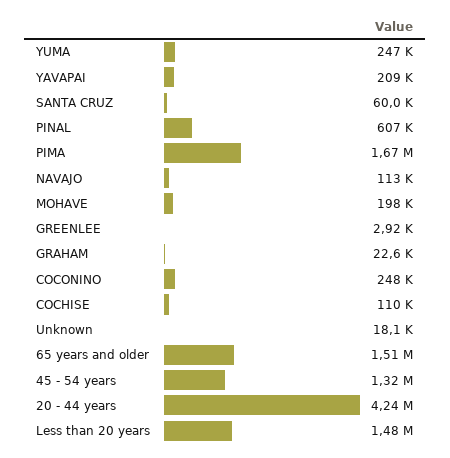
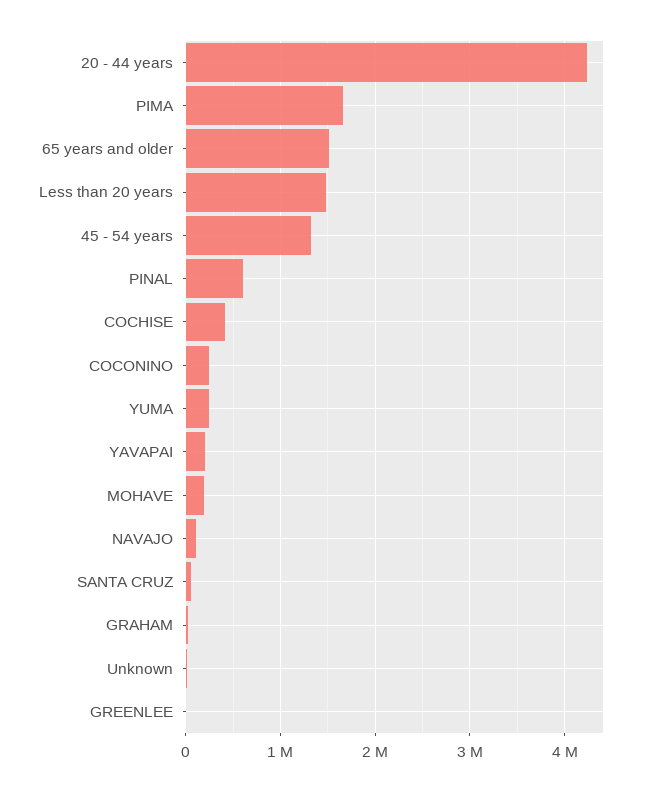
  {
    "YUMA": 247000,
    "YAVAPAI": 209000,
    "SANTA CRUZ": 60000,
    "PINAL": 607000,
    "PIMA": 1670000,
    "NAVAJO": 113000,
    "MOHAVE": 198000,
    "GREENLEE": 2920,
    "GRAHAM": 22600,
    "COCONINO": 248000,
-   "COCHISE": 110000,
+   "COCHISE": 400000,
    "Unknown": 18100,
    "65 years and older": 1510000,
    "45 - 54 years": 1320000,
    "20 - 44 years": 4240000,
    "Less than 20 years": 1480000
  }

